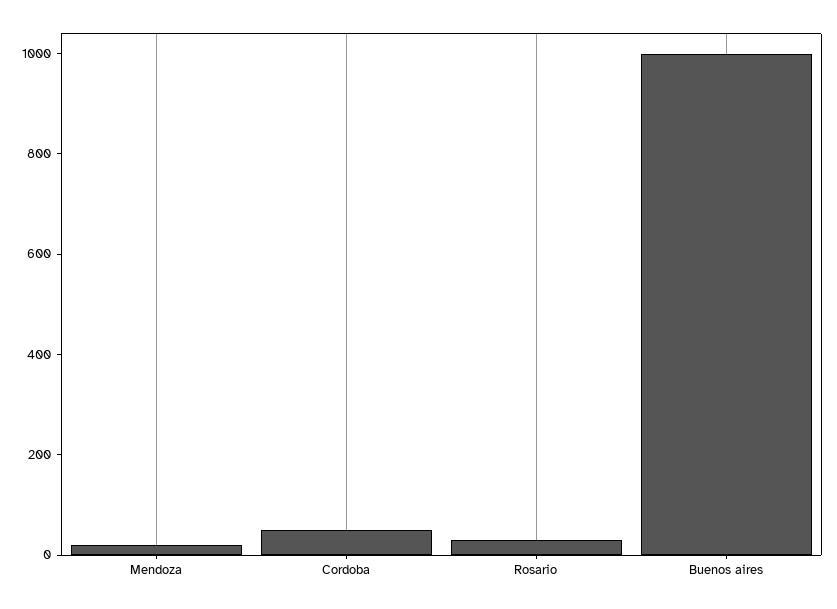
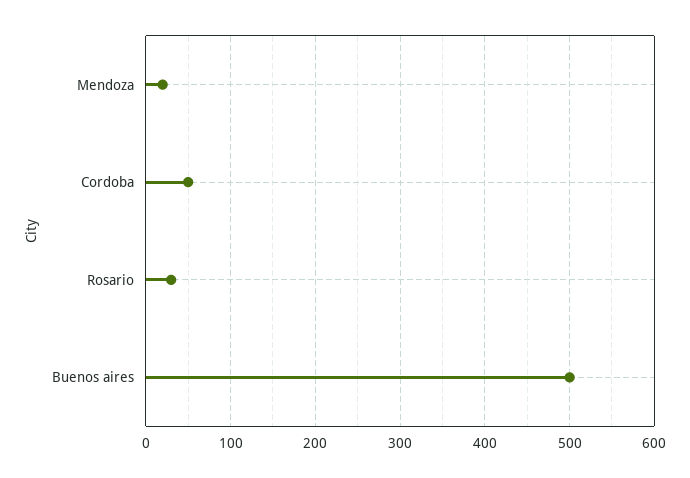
  {
    "Mendoza": 20,
    "Cordoba": 50,
    "Rosario": 30,
-   "Buenos aires": 1000
+   "Buenos aires": 500
  }

